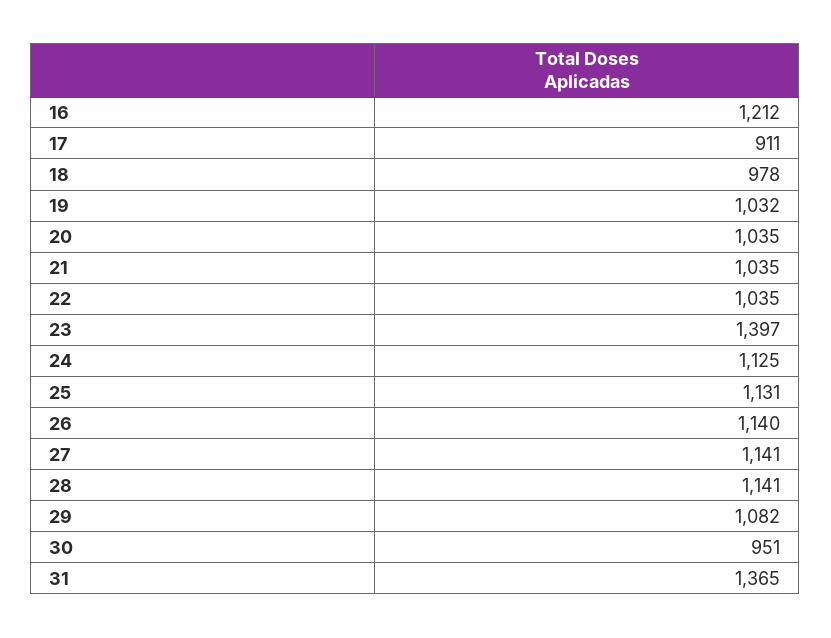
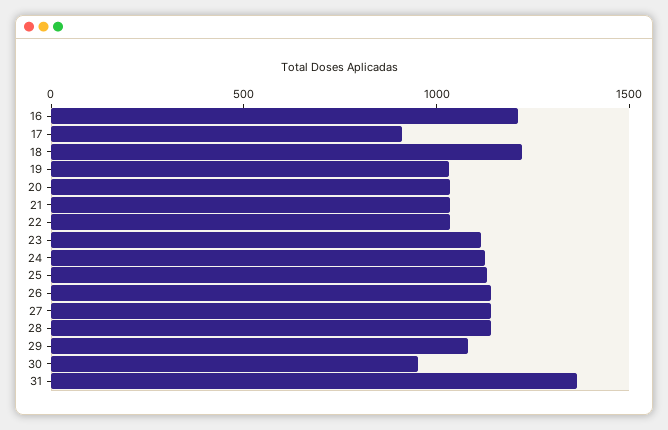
  {
    "16": 1212,
    "17": 911,
-   "18": 978,
+   "18": 1200,
    "19": 1032,
    "20": 1035,
    "21": 1035,
    "22": 1035,
-   "23": 1397,
+   "23": 1100,
    "24": 1125,
    "25": 1131,
    "26": 1140,
    "27": 1141,
    "28": 1141,
    "29": 1082,
    "30": 951,
    "31": 1365
  }

